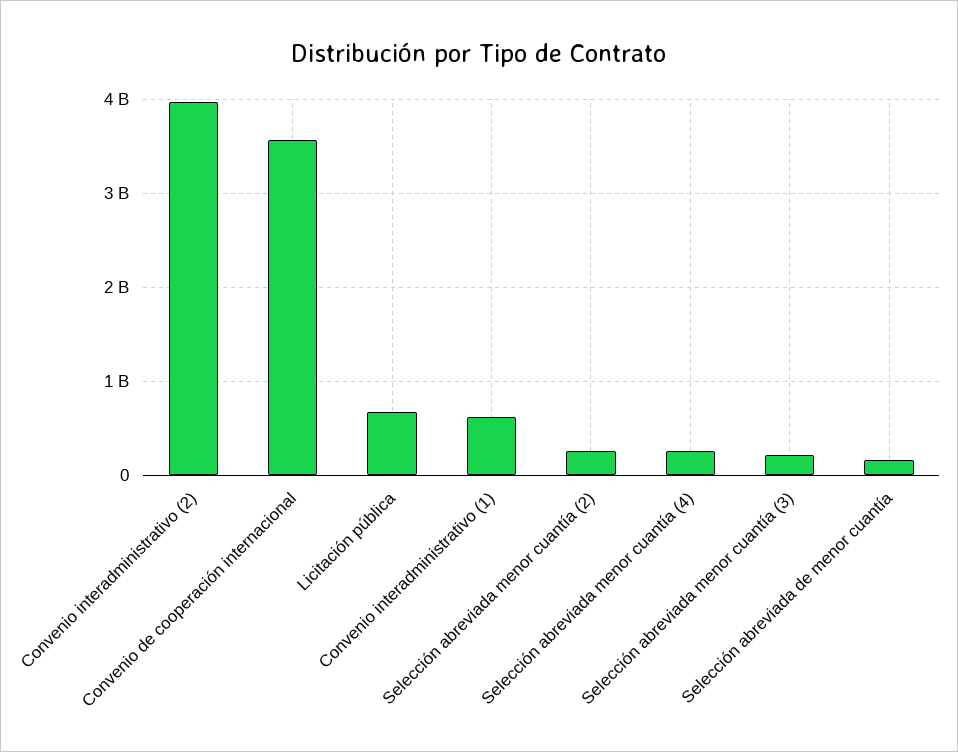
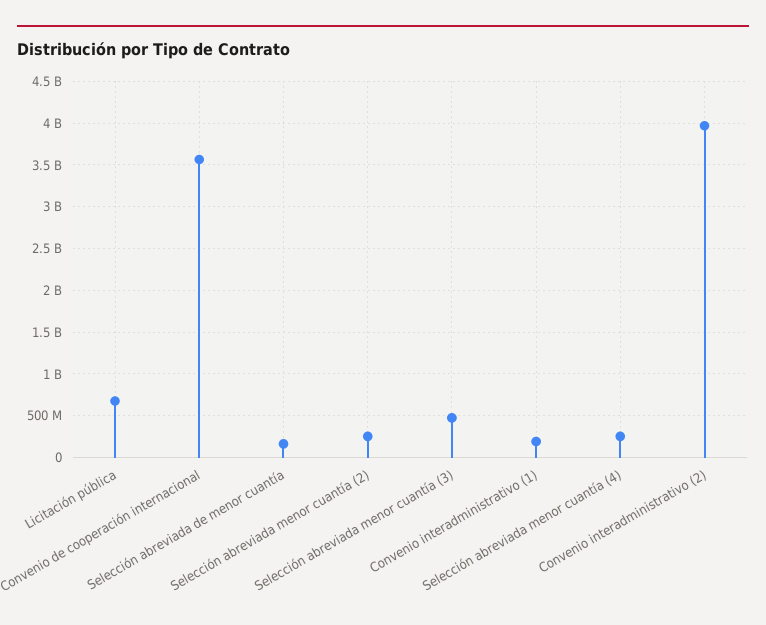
  {
    "Convenio interadministrativo (2)": 4000000000,
    "Convenio de cooperación internacional": 3600000000,
    "Licitación pública": 700000000,
-   "Convenio interadministrativo (1)": 600000000,
+   "Convenio interadministrativo (1)": 200000000,
    "Selección abreviada menor cuantía (2)": 300000000,
    "Selección abreviada menor cuantía (4)": 300000000,
-   "Selección abreviada menor cuantía (3)": 200000000,
+   "Selección abreviada menor cuantía (3)": 500000000,
    "Selección abreviada de menor cuantía": 200000000
  }

